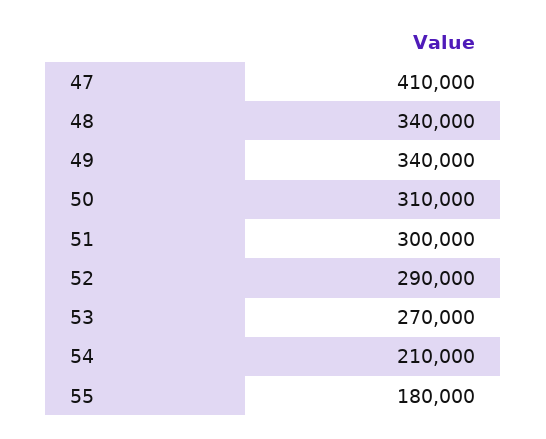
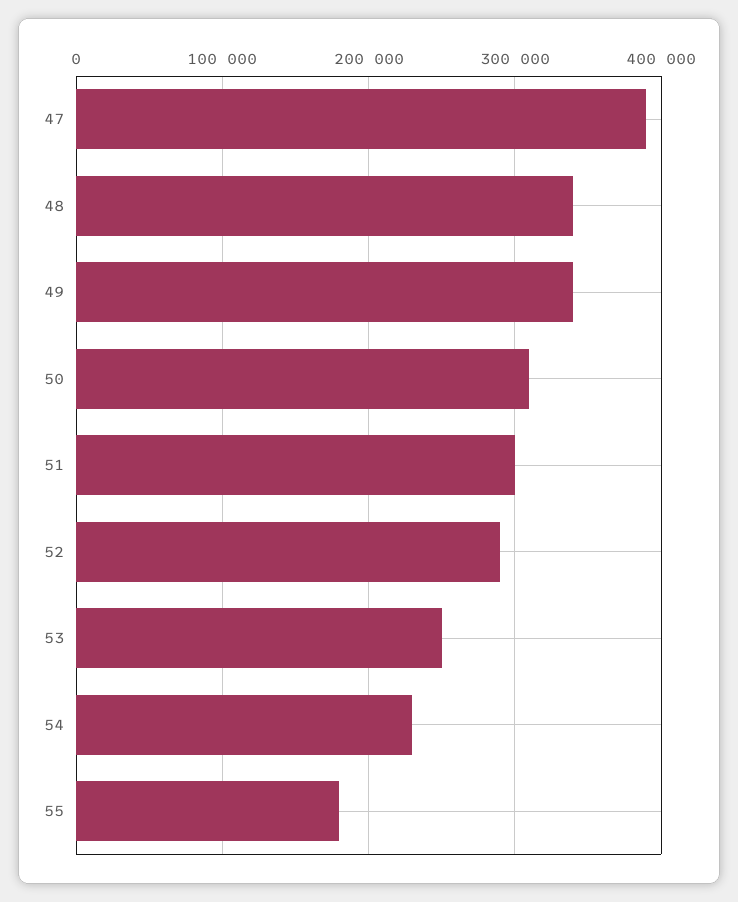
  {
-   "47": 410000,
+   "47": 390000,
    "48": 340000,
    "49": 340000,
    "50": 310000,
    "51": 300000,
    "52": 290000,
-   "53": 270000,
+   "53": 250000,
-   "54": 210000,
+   "54": 230000,
    "55": 180000
  }

